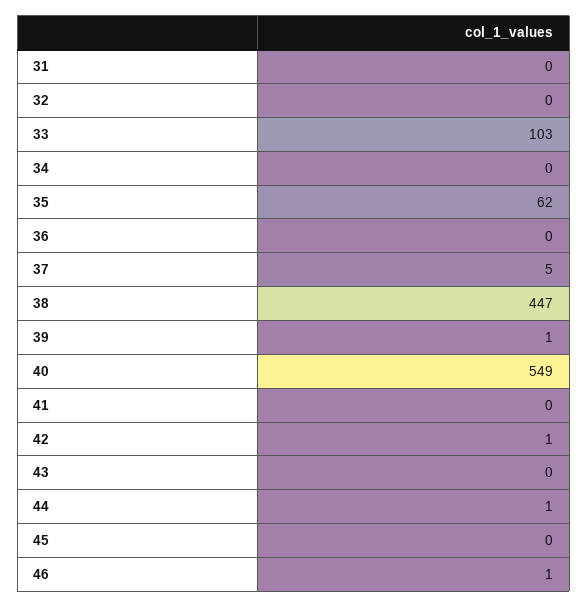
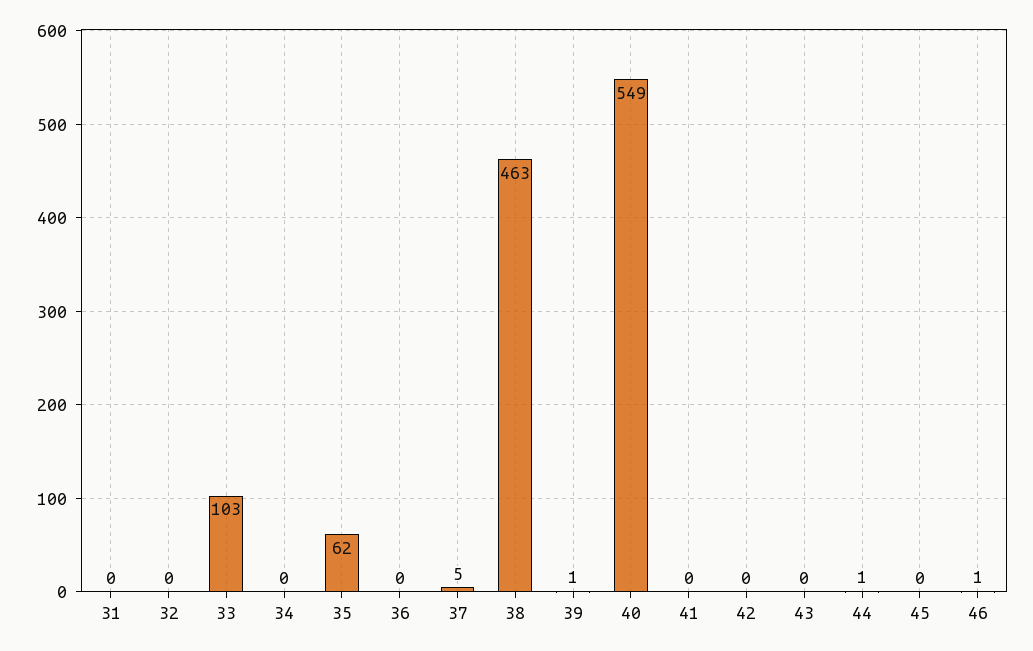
  {
    "31": 0,
    "32": 0,
    "33": 103,
    "34": 0,
    "35": 62,
    "36": 0,
    "37": 5,
-   "38": 447,
+   "38": 463,
    "39": 1,
    "40": 549,
    "41": 0,
-   "42": 1,
+   "42": 0,
    "43": 0,
    "44": 1,
    "45": 0,
    "46": 1
  }

